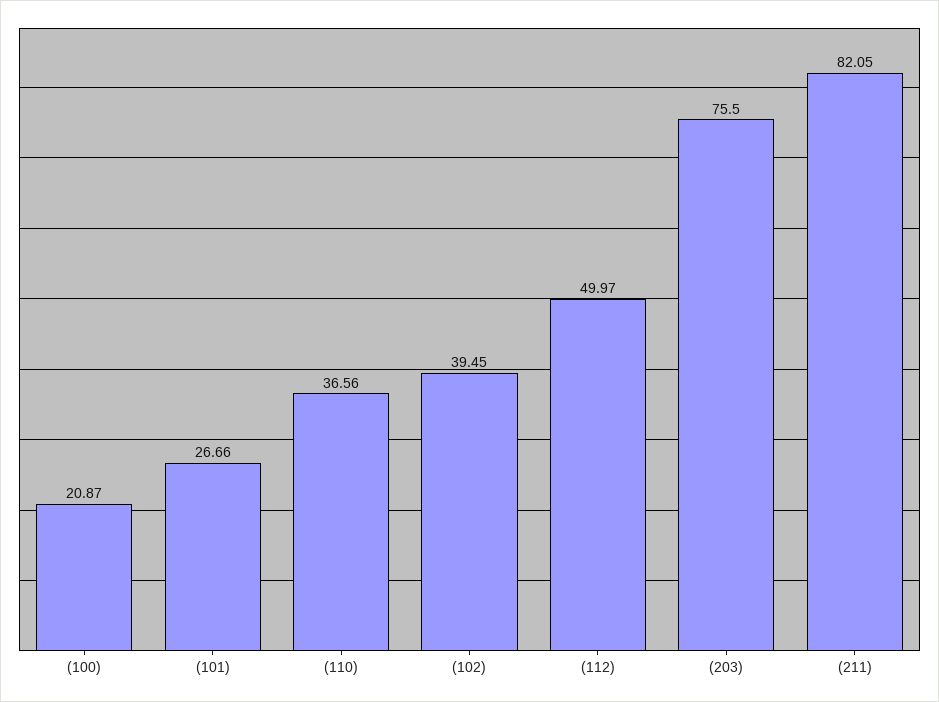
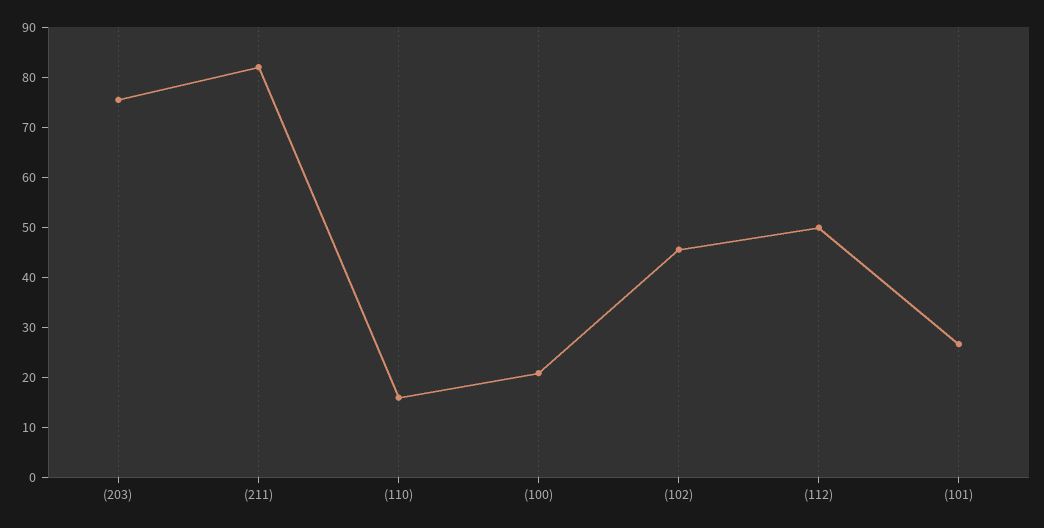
  {
    "(100)": 20.87,
    "(101)": 26.66,
-   "(110)": 36.56,
+   "(110)": 16,
-   "(102)": 39.45,
+   "(102)": 46,
    "(112)": 49.97,
    "(203)": 75.5,
    "(211)": 82.05
  }

